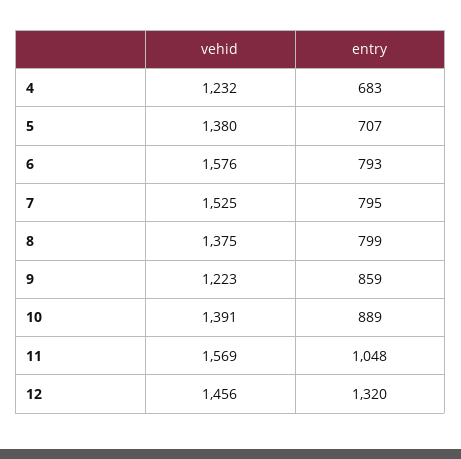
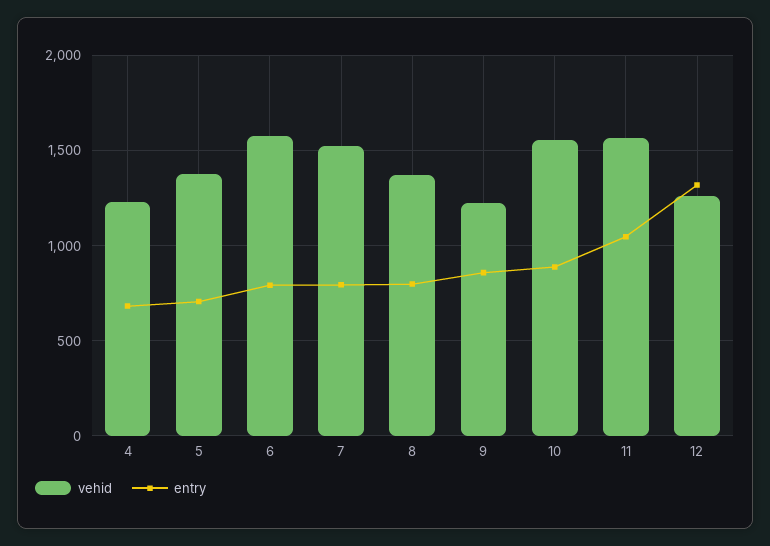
  {
    "vehid": {
      "4": 1232,
      "5": 1380,
      "6": 1576,
      "7": 1525,
      "8": 1375,
      "9": 1223,
-     "10": 1391,
+     "10": 1550,
      "11": 1569,
-     "12": 1456
+     "12": 1250
    },
    "entry": {
      "4": 683,
      "5": 707,
      "6": 793,
      "7": 795,
      "8": 799,
      "9": 859,
      "10": 889,
      "11": 1048,
      "12": 1320
    }
  }

